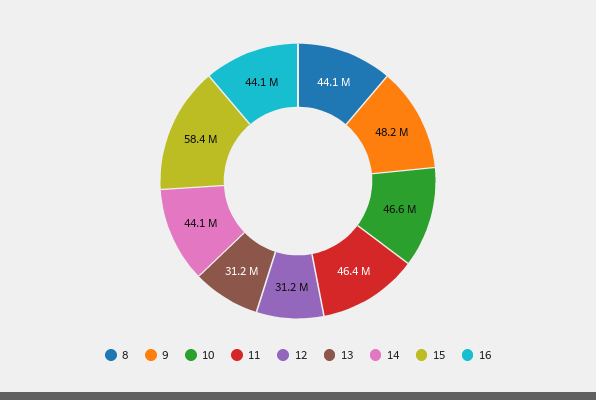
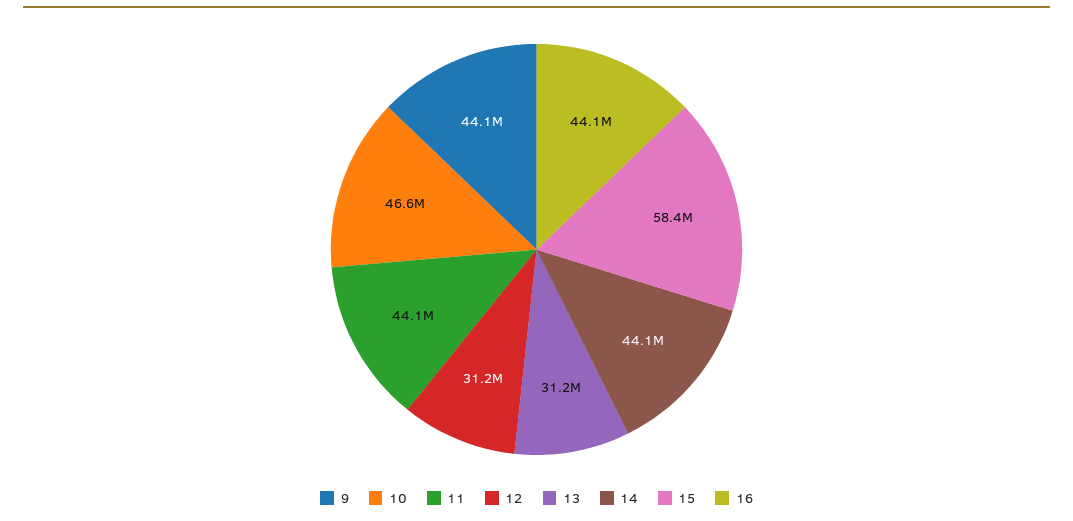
  {
-   "8": 44100000,
-   "9": 48200000,
+   "9": 44100000,
    "10": 46600000,
-   "11": 46400000,
+   "11": 44100000,
    "12": 31200000,
    "13": 31200000,
    "14": 44100000,
    "15": 58400000,
    "16": 44100000
  }

